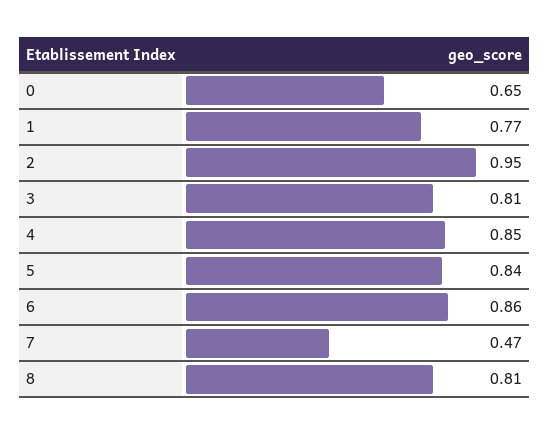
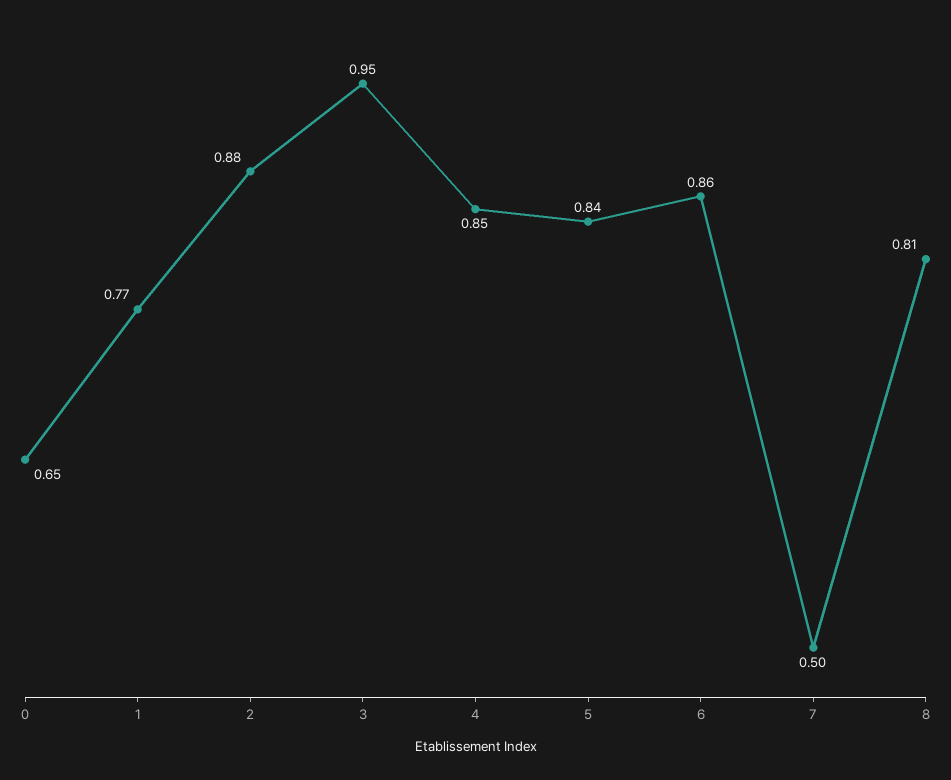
  {
    "0": 0.65,
    "1": 0.77,
-   "2": 0.95,
+   "2": 0.88,
-   "3": 0.81,
+   "3": 0.95,
    "4": 0.85,
    "5": 0.84,
    "6": 0.86,
-   "7": 0.47,
+   "7": 0.5,
    "8": 0.81
  }

